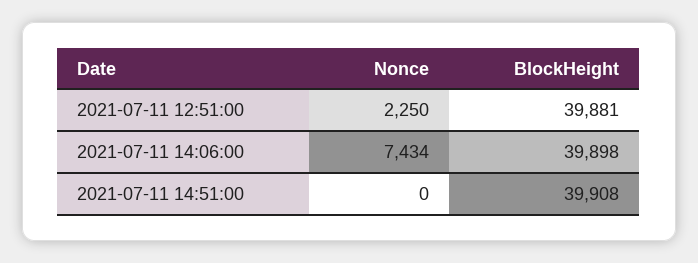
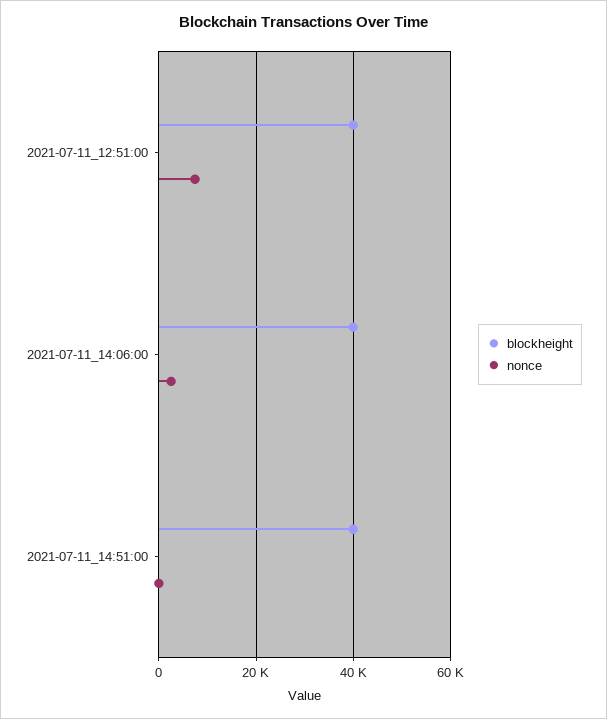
  {
    "Nonce": {
-     "2021-07-11 12:51:00": 2250,
+     "2021-07-11 12:51:00": 8000,
-     "2021-07-11 14:06:00": 7434,
+     "2021-07-11 14:06:00": 2000,
      "2021-07-11 14:51:00": 0
    },
    "BlockHeight": {
      "2021-07-11 12:51:00": 39881,
      "2021-07-11 14:06:00": 39898,
      "2021-07-11 14:51:00": 39908
    }
  }

